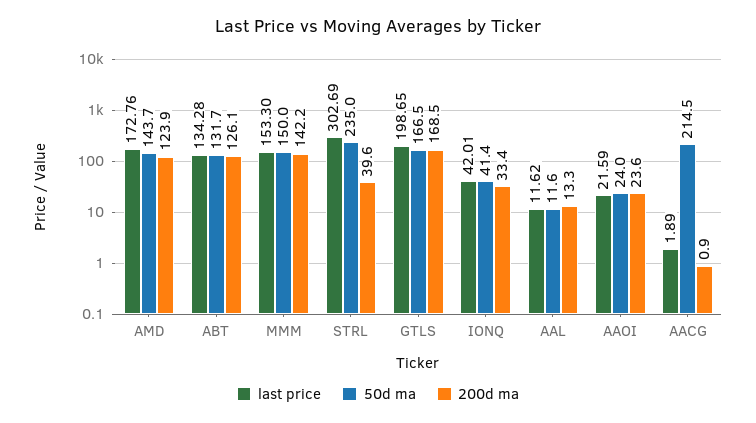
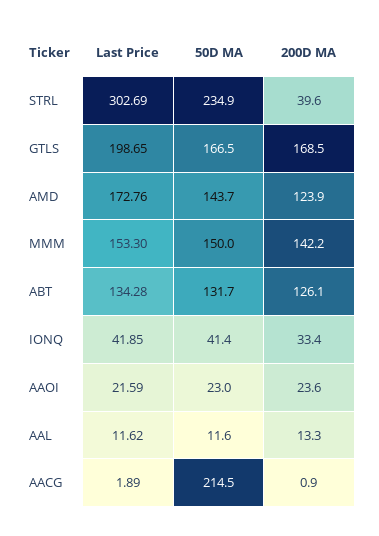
  {
    "last price": {
      "AMD": 172.76,
      "ABT": 134.28,
      "MMM": 153.3,
      "STRL": 302.69,
      "GTLS": 198.65,
-     "IONQ": 42.01,
+     "IONQ": 41.85,
      "AAL": 11.62,
      "AAOI": 21.59,
      "AACG": 1.89
    },
    "50d ma": {
      "AMD": 143.7,
      "ABT": 131.7,
      "MMM": 150,
-     "STRL": 235,
+     "STRL": 234.9,
      "GTLS": 166.5,
      "IONQ": 41.4,
      "AAL": 11.6,
-     "AAOI": 24,
+     "AAOI": 23,
      "AACG": 214.5
    },
    "200d ma": {
      "AMD": 123.9,
      "ABT": 126.1,
      "MMM": 142.2,
      "STRL": 39.6,
      "GTLS": 168.5,
      "IONQ": 33.4,
      "AAL": 13.3,
      "AAOI": 23.6,
      "AACG": 0.9
    }
  }

